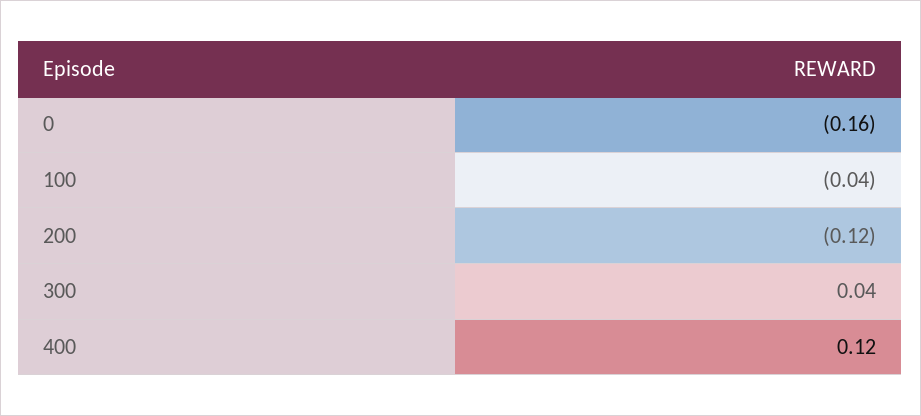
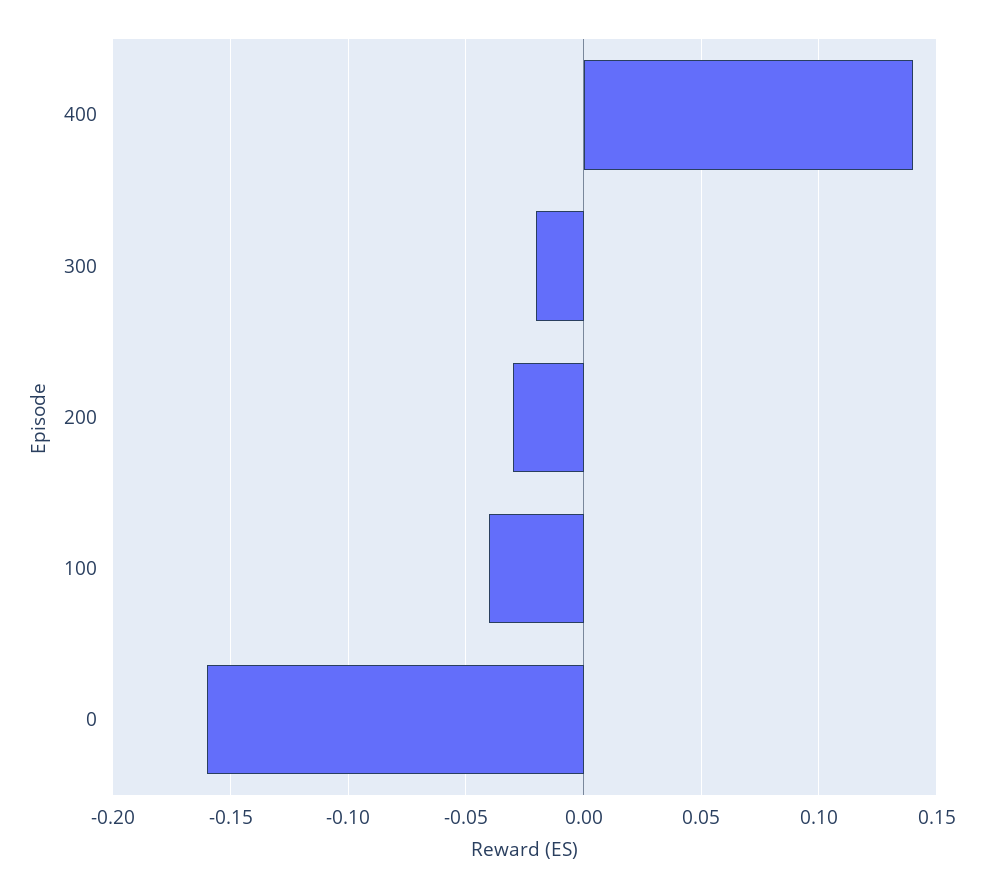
  {
    "0": -0.16,
    "100": -0.04,
-   "200": -0.12,
+   "200": -0.03,
-   "300": 0.04,
+   "300": -0.02,
-   "400": 0.12
+   "400": 0.14
  }

